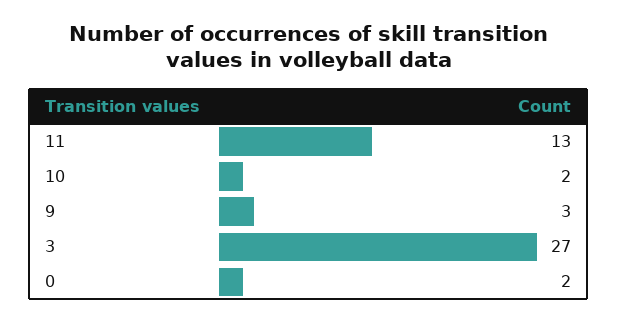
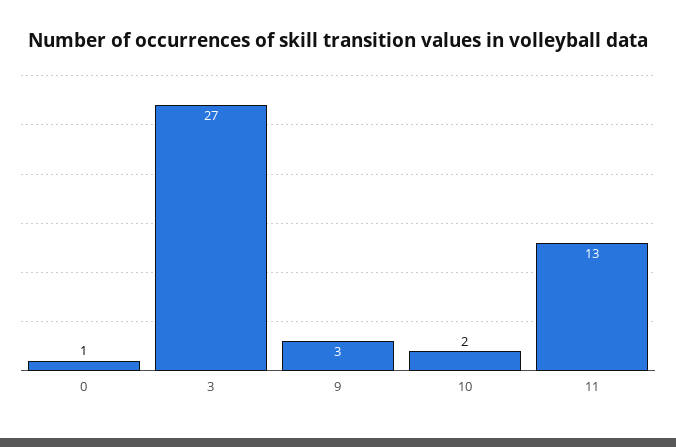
  {
    "11": 13,
    "10": 2,
    "9": 3,
    "3": 27,
-   "0": 2
+   "0": 1
  }

